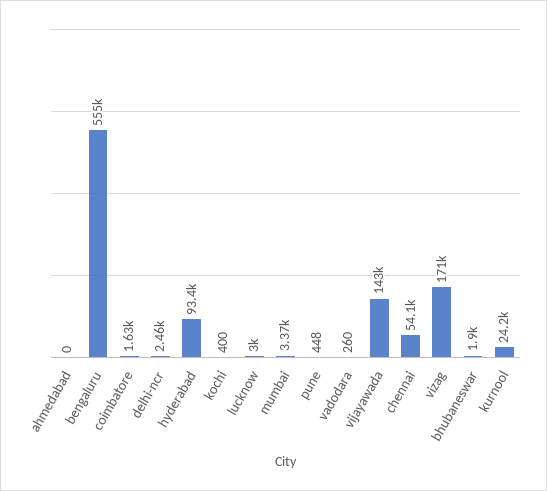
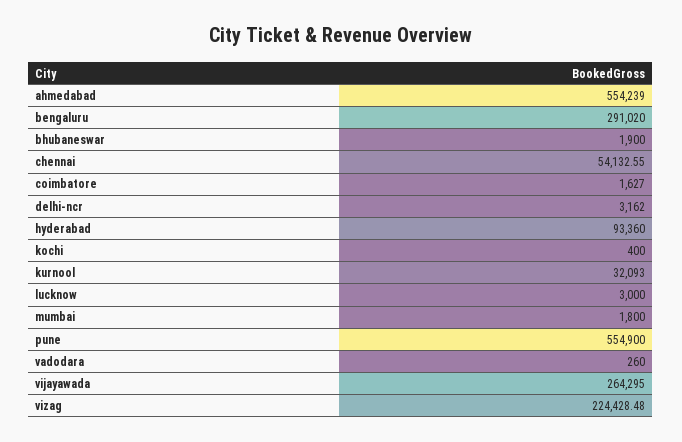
  {
-   "ahmedabad": 0,
+   "ahmedabad": 554239,
-   "bengaluru": 555000,
+   "bengaluru": 291020,
    "coimbatore": 1627,
-   "delhi-ncr": 2460,
+   "delhi-ncr": 3162,
    "hyderabad": 93360,
    "kochi": 400,
    "lucknow": 3000,
-   "mumbai": 3370,
+   "mumbai": 1800,
-   "pune": 448,
+   "pune": 554900,
    "vadodara": 260,
-   "vijayawada": 143000,
+   "vijayawada": 264295,
    "chennai": 54132.55,
-   "vizag": 171000,
+   "vizag": 224428.48,
    "bhubaneswar": 1900,
-   "kurnool": 24200
+   "kurnool": 32093
  }

